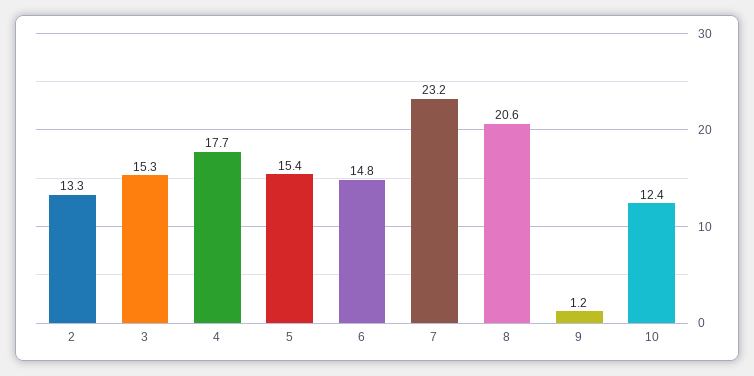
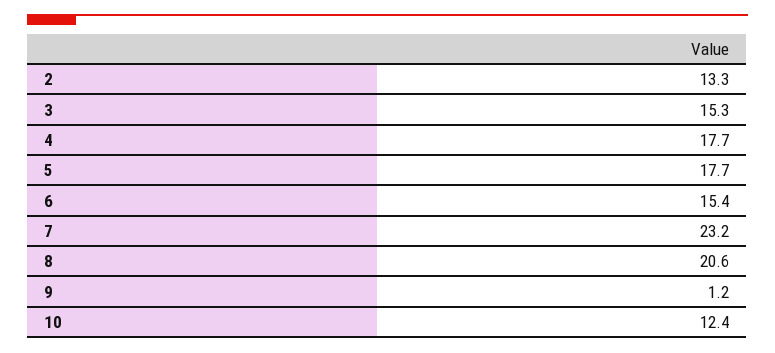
  {
    "2": 13.3,
    "3": 15.3,
    "4": 17.7,
-   "5": 15.4,
+   "5": 17.7,
-   "6": 14.8,
+   "6": 15.4,
    "7": 23.2,
    "8": 20.6,
    "9": 1.2,
    "10": 12.4
  }

